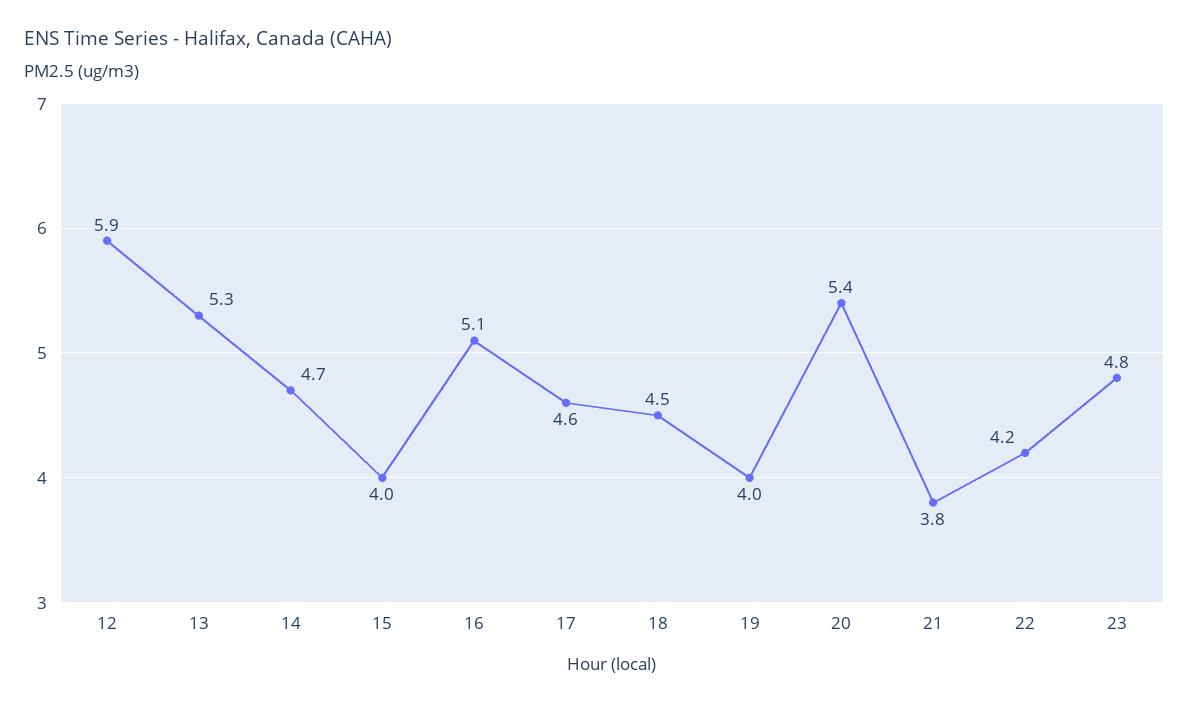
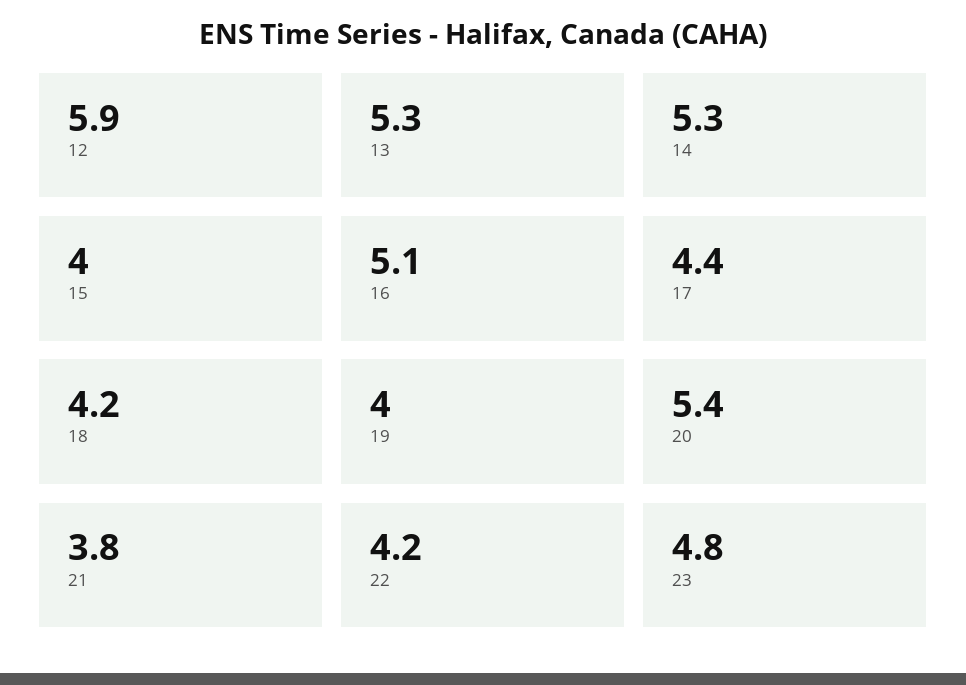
  {
    "12": 5.9,
    "13": 5.3,
-   "14": 4.7,
+   "14": 5.3,
    "15": 4,
    "16": 5.1,
-   "17": 4.6,
+   "17": 4.4,
-   "18": 4.5,
+   "18": 4.2,
    "19": 4,
    "20": 5.4,
    "21": 3.8,
    "22": 4.2,
    "23": 4.8
  }

